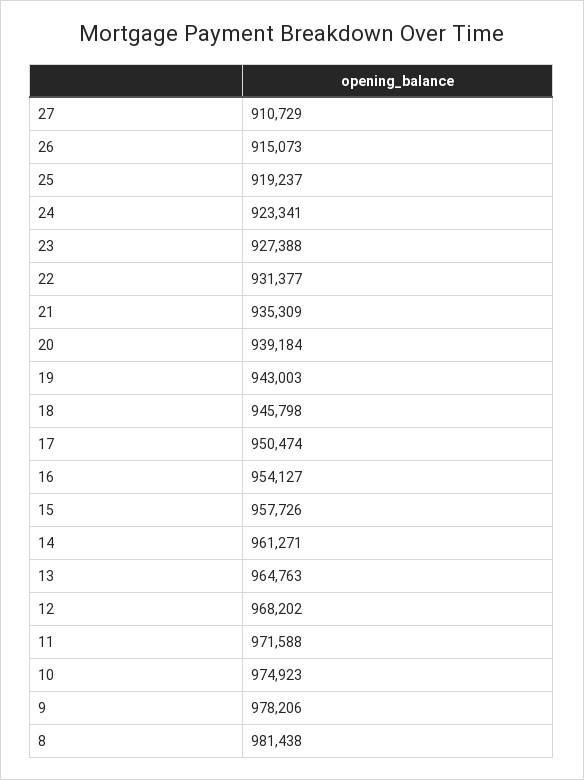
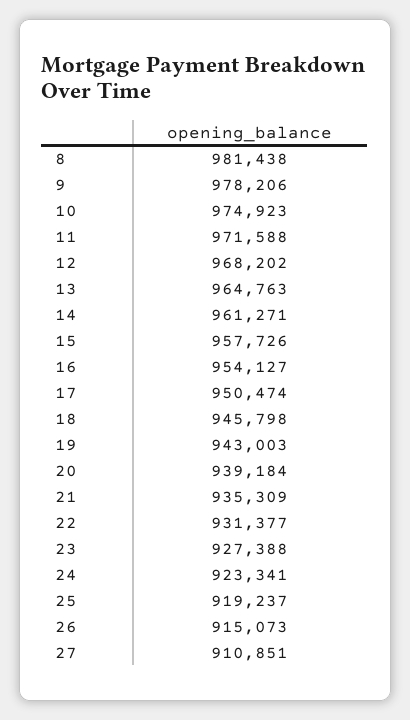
  {
-   "27": 910729,
+   "27": 910851,
    "26": 915073,
    "25": 919237,
    "24": 923341,
    "23": 927388,
    "22": 931377,
    "21": 935309,
    "20": 939184,
    "19": 943003,
    "18": 945798,
    "17": 950474,
    "16": 954127,
    "15": 957726,
    "14": 961271,
    "13": 964763,
    "12": 968202,
    "11": 971588,
    "10": 974923,
    "9": 978206,
    "8": 981438
  }

